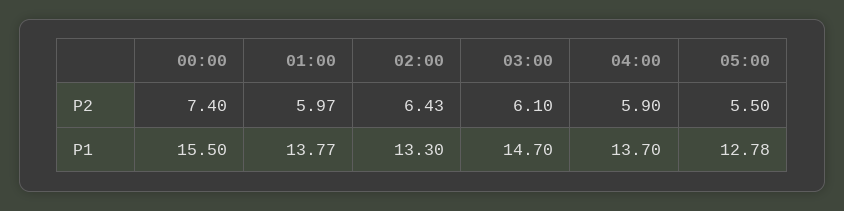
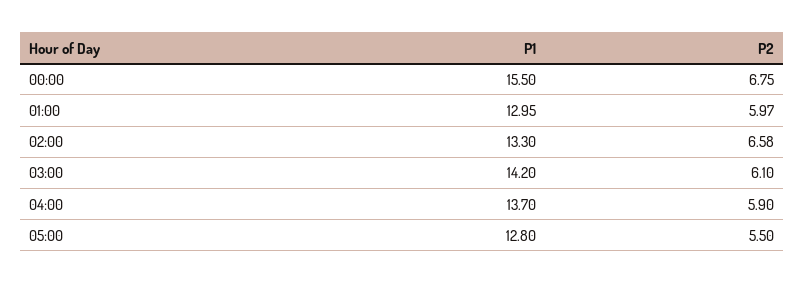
  {
    "00:00": {
-     "P2": 7.4,
+     "P2": 6.75,
      "P1": 15.5
    },
    "01:00": {
      "P2": 5.97,
-     "P1": 13.77
+     "P1": 12.95
    },
    "02:00": {
-     "P2": 6.43,
+     "P2": 6.58,
      "P1": 13.3
    },
    "03:00": {
      "P2": 6.1,
-     "P1": 14.7
+     "P1": 14.2
    },
    "04:00": {
      "P2": 5.9,
      "P1": 13.7
    },
    "05:00": {
      "P2": 5.5,
-     "P1": 12.78
+     "P1": 12.8
    }
  }

